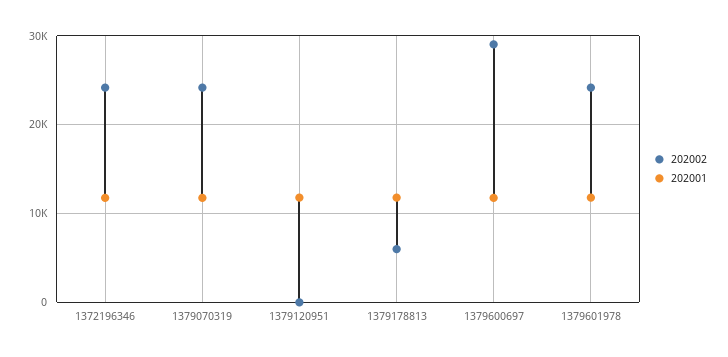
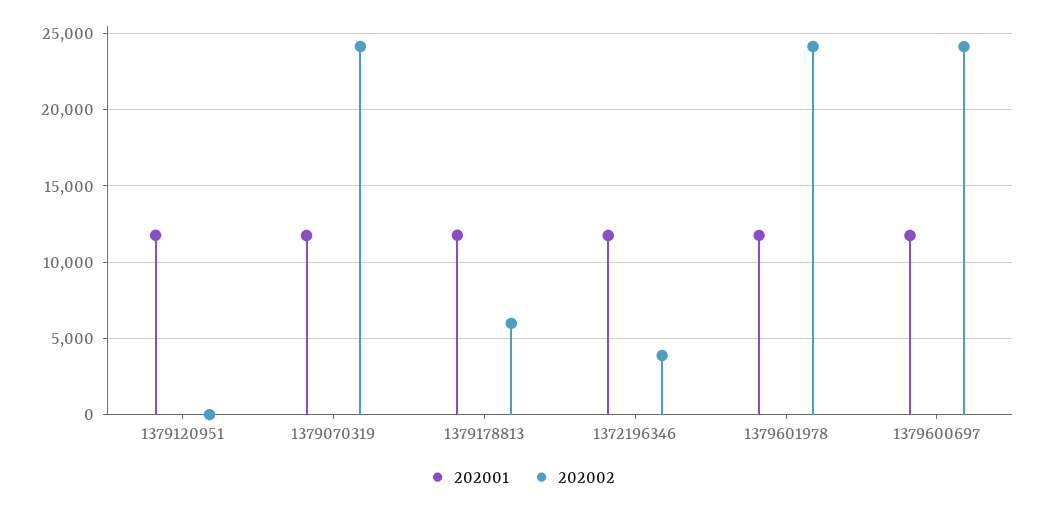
  {
    "202002": {
-     "1372196346": 24000,
+     "1372196346": 4000,
      "1379070319": 24000,
      "1379120951": 0,
      "1379178813": 6000,
-     "1379600697": 29000,
+     "1379600697": 24000,
      "1379601978": 24000
    },
    "202001": {
      "1372196346": 12000,
      "1379070319": 12000,
      "1379120951": 12000,
      "1379178813": 12000,
      "1379600697": 11500,
      "1379601978": 12000
    }
  }

